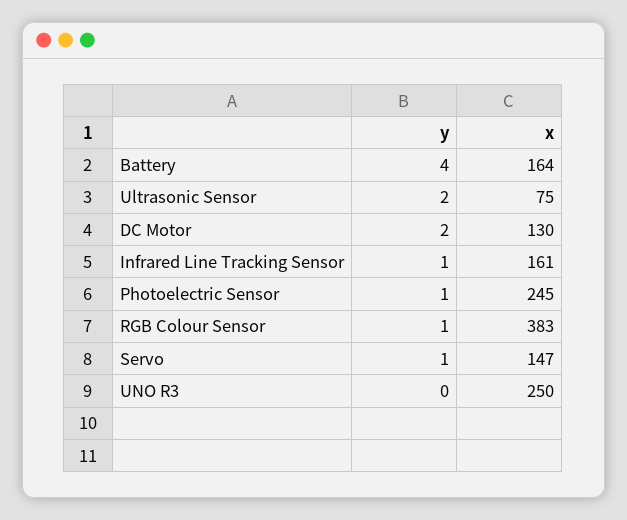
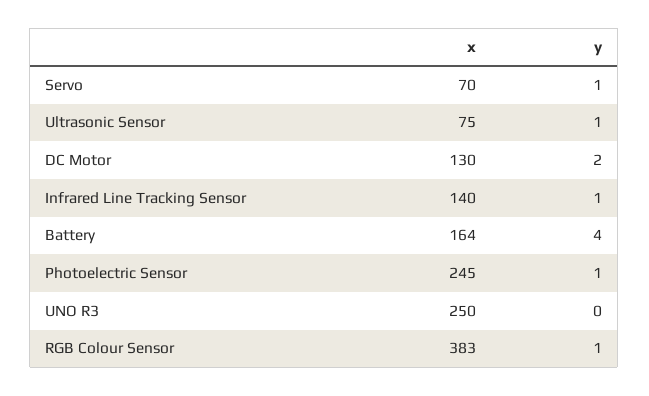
  {
    "y": {
      "Battery": 4,
-     "Ultrasonic Sensor": 2,
+     "Ultrasonic Sensor": 1,
      "DC Motor": 2,
      "Infrared Line Tracking Sensor": 1,
      "Photoelectric Sensor": 1,
      "RGB Colour Sensor": 1,
      "Servo": 1,
      "UNO R3": 0
    },
    "x": {
      "Battery": 164,
      "Ultrasonic Sensor": 75,
      "DC Motor": 130,
-     "Infrared Line Tracking Sensor": 161,
+     "Infrared Line Tracking Sensor": 140,
      "Photoelectric Sensor": 245,
      "RGB Colour Sensor": 383,
-     "Servo": 147,
+     "Servo": 70,
      "UNO R3": 250
    }
  }

